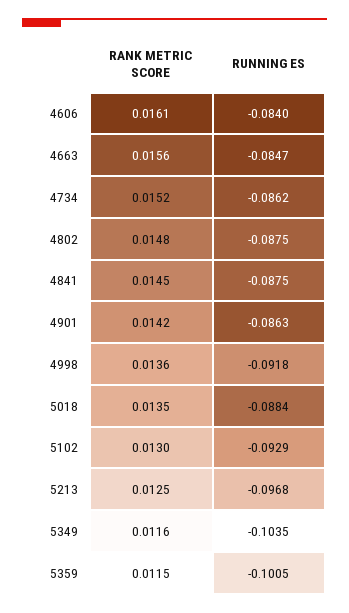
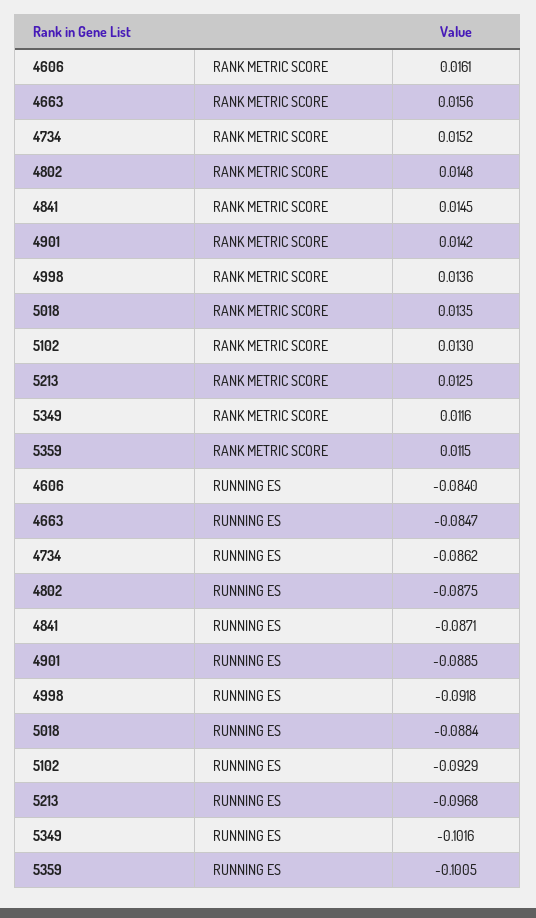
  {
    "RANK METRIC SCORE": {
      "4606": 0.0161,
      "4663": 0.0156,
      "4734": 0.0152,
      "4802": 0.0148,
      "4841": 0.0145,
      "4901": 0.0142,
      "4998": 0.0136,
      "5018": 0.0135,
      "5102": 0.013,
      "5213": 0.0125,
      "5349": 0.0116,
      "5359": 0.0115
    },
    "RUNNING ES": {
      "4606": -0.084,
      "4663": -0.0847,
      "4734": -0.0862,
      "4802": -0.0875,
-     "4841": -0.0875,
+     "4841": -0.0871,
-     "4901": -0.0863,
+     "4901": -0.0885,
      "4998": -0.0918,
      "5018": -0.0884,
      "5102": -0.0929,
      "5213": -0.0968,
-     "5349": -0.1035,
+     "5349": -0.1016,
      "5359": -0.1005
    }
  }

